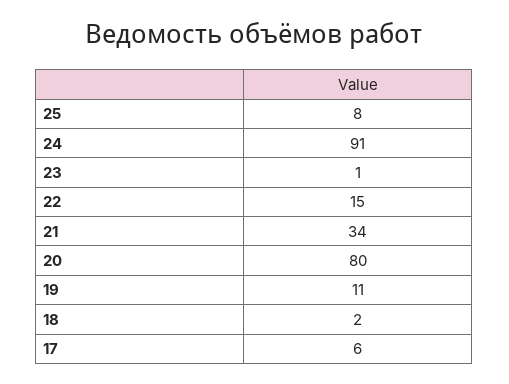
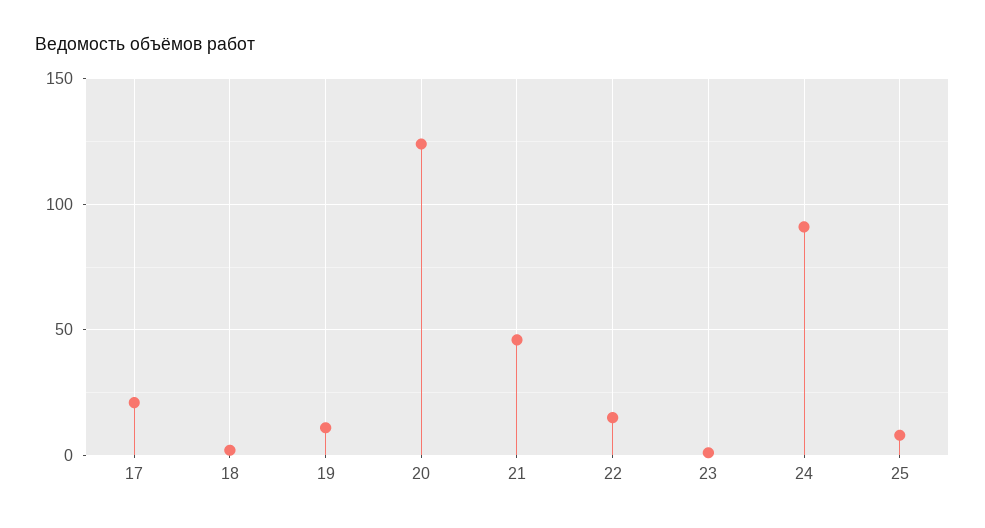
  {
    "25": 8,
    "24": 91,
    "23": 1,
    "22": 15,
-   "21": 34,
+   "21": 45,
-   "20": 80,
+   "20": 125,
    "19": 11,
    "18": 2,
-   "17": 6
+   "17": 20
  }

